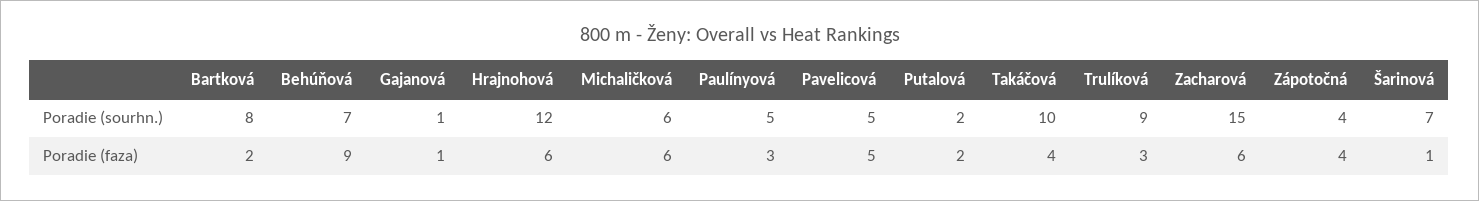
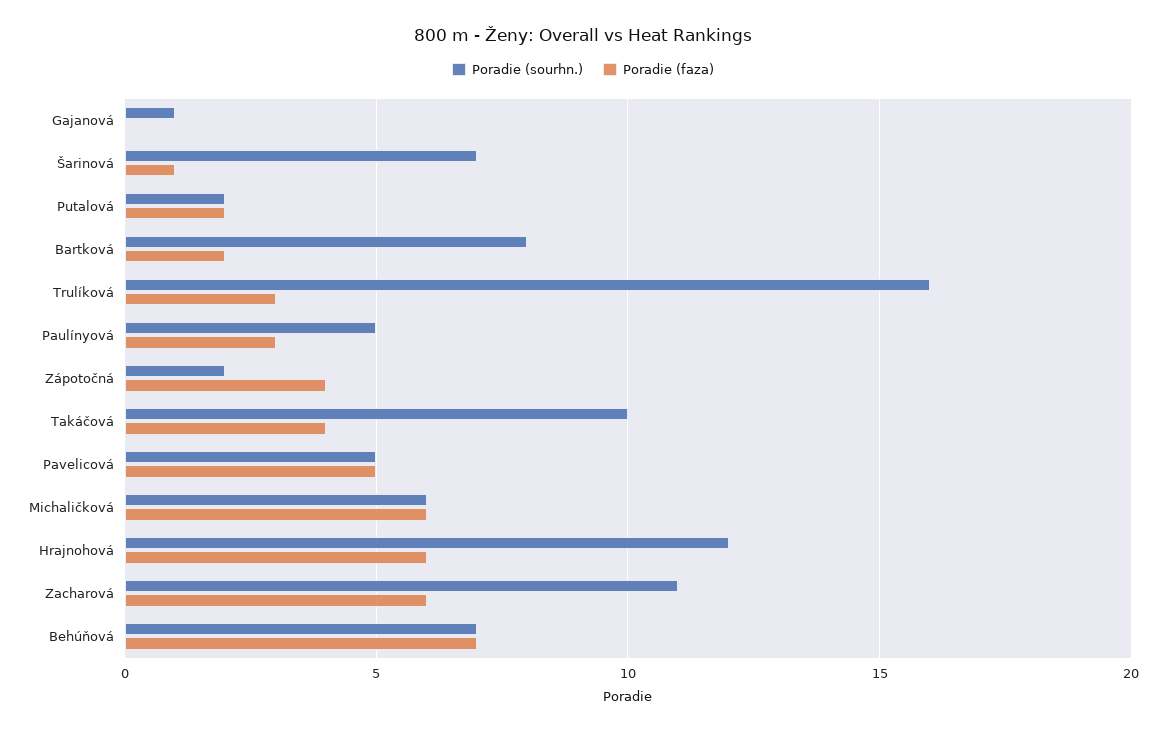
  {
    "Poradie (sourhn.)": {
      "Bartková": 8,
      "Behúňová": 7,
      "Gajanová": 1,
      "Hrajnohová": 12,
      "Michaličková": 6,
      "Paulínyová": 5,
      "Pavelicová": 5,
      "Putalová": 2,
      "Takáčová": 10,
-     "Trulíková": 9,
+     "Trulíková": 16,
-     "Zacharová": 15,
+     "Zacharová": 11,
-     "Zápotočná": 4,
+     "Zápotočná": 2,
      "Šarinová": 7
    },
    "Poradie (faza)": {
      "Bartková": 2,
-     "Behúňová": 9,
+     "Behúňová": 7,
-     "Gajanová": 1,
+     "Gajanová": 0,
      "Hrajnohová": 6,
      "Michaličková": 6,
      "Paulínyová": 3,
      "Pavelicová": 5,
      "Putalová": 2,
      "Takáčová": 4,
      "Trulíková": 3,
      "Zacharová": 6,
      "Zápotočná": 4,
      "Šarinová": 1
    }
  }

